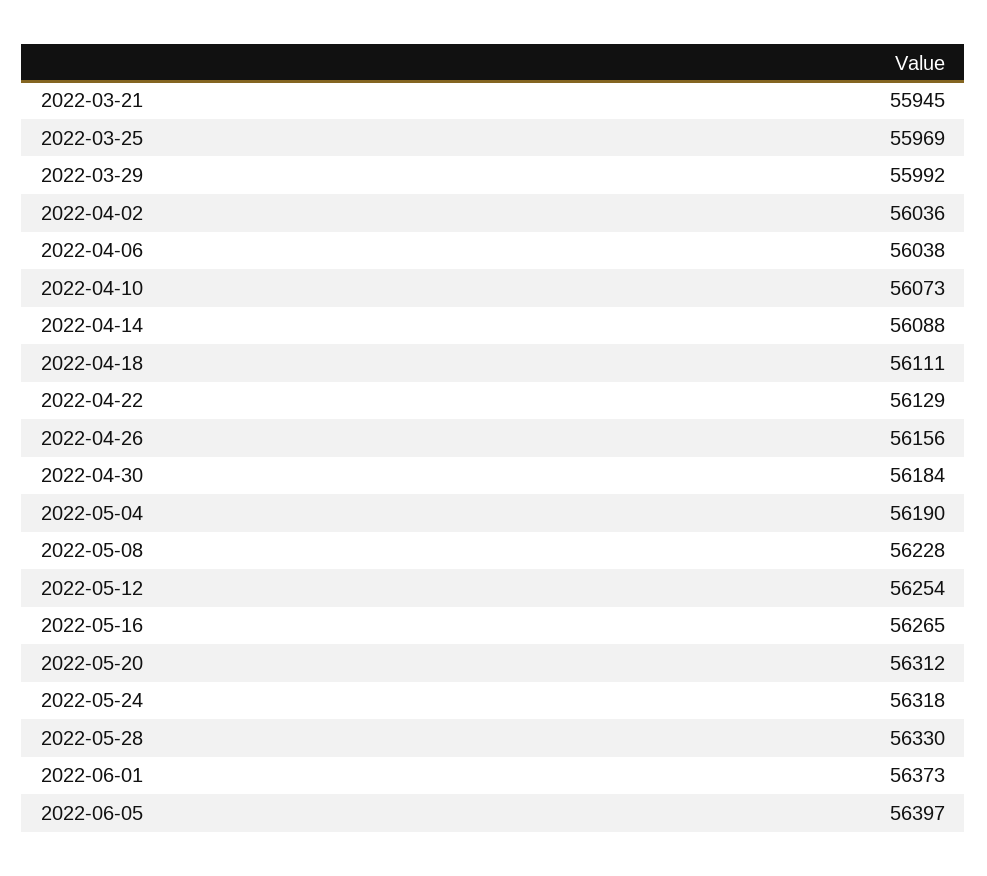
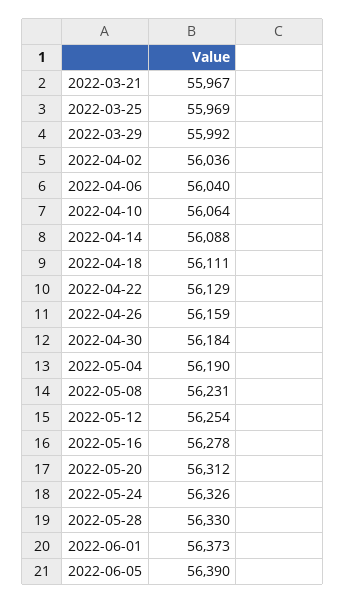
  {
-   "2022-03-21": 55945,
+   "2022-03-21": 55967,
    "2022-03-25": 55969,
    "2022-03-29": 55992,
    "2022-04-02": 56036,
-   "2022-04-06": 56038,
+   "2022-04-06": 56040,
-   "2022-04-10": 56073,
+   "2022-04-10": 56064,
    "2022-04-14": 56088,
    "2022-04-18": 56111,
    "2022-04-22": 56129,
-   "2022-04-26": 56156,
+   "2022-04-26": 56159,
    "2022-04-30": 56184,
    "2022-05-04": 56190,
-   "2022-05-08": 56228,
+   "2022-05-08": 56231,
    "2022-05-12": 56254,
-   "2022-05-16": 56265,
+   "2022-05-16": 56278,
    "2022-05-20": 56312,
-   "2022-05-24": 56318,
+   "2022-05-24": 56326,
    "2022-05-28": 56330,
    "2022-06-01": 56373,
-   "2022-06-05": 56397
+   "2022-06-05": 56390
  }

